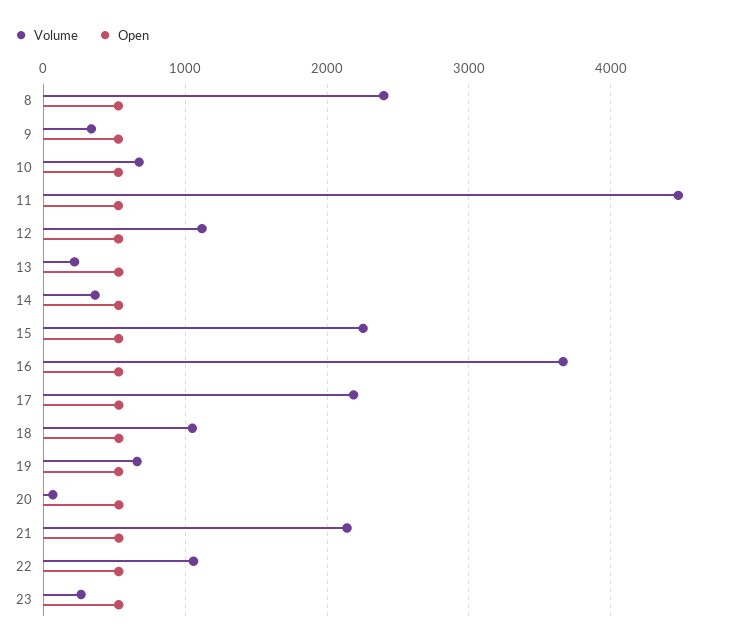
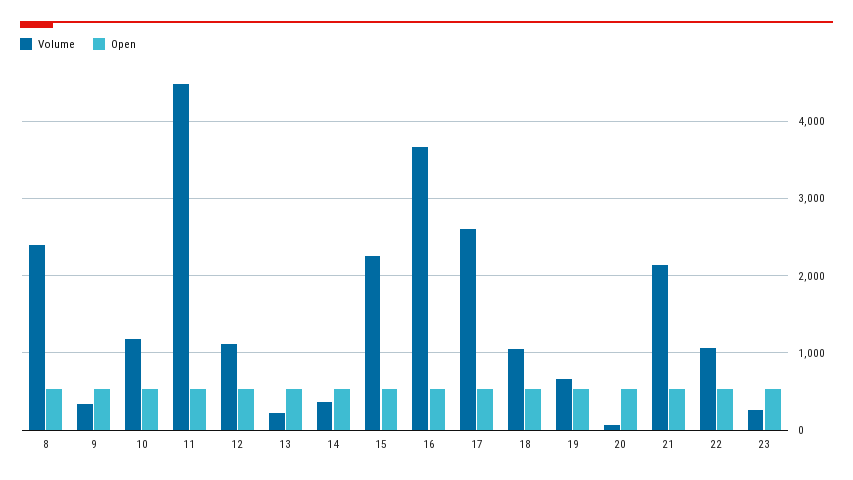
  {
    "Volume": {
      "8": 2400,
      "9": 300,
-     "10": 700,
+     "10": 1200,
      "11": 4500,
      "12": 1100,
      "13": 200,
      "14": 400,
      "15": 2300,
      "16": 3700,
-     "17": 2200,
+     "17": 2600,
      "18": 1100,
      "19": 700,
      "20": 100,
      "21": 2100,
      "22": 1100,
      "23": 300
    },
    "Open": {
      "8": 500,
      "9": 500,
      "10": 500,
      "11": 500,
      "12": 500,
      "13": 500,
      "14": 500,
      "15": 500,
      "16": 500,
      "17": 500,
      "18": 500,
      "19": 500,
      "20": 500,
      "21": 500,
      "22": 500,
      "23": 500
    }
  }

